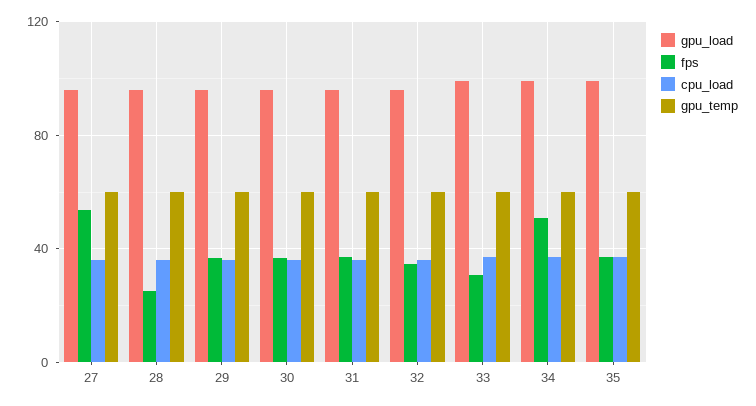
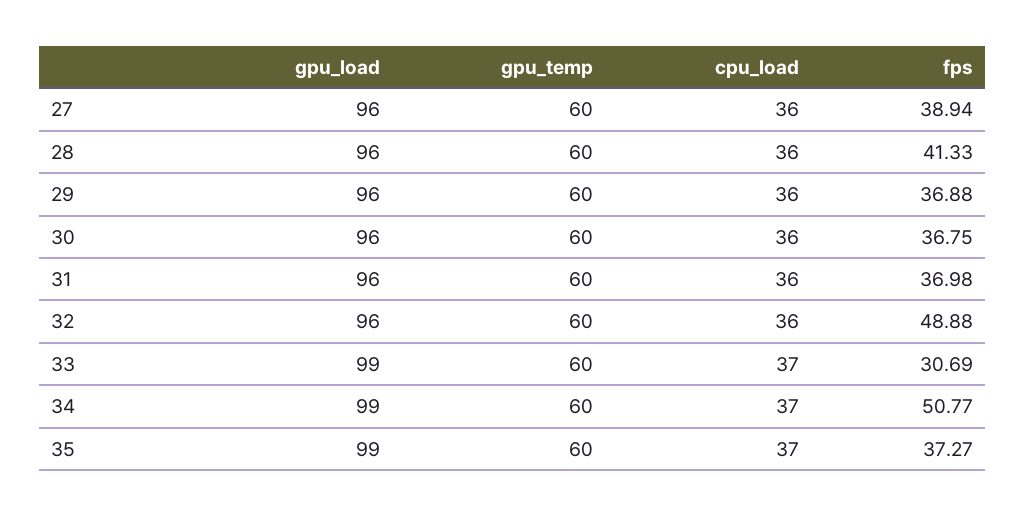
  {
    "gpu_load": {
      "27": 96,
      "28": 96,
      "29": 96,
      "30": 96,
      "31": 96,
      "32": 96,
      "33": 99,
      "34": 99,
      "35": 99
    },
    "fps": {
-     "27": 55,
+     "27": 38.94,
-     "28": 25,
+     "28": 41.33,
      "29": 36.88,
      "30": 36.75,
      "31": 36.98,
-     "32": 35,
+     "32": 48.88,
      "33": 30.69,
      "34": 50.77,
      "35": 37.27
    },
    "cpu_load": {
      "27": 36,
      "28": 36,
      "29": 36,
      "30": 36,
      "31": 36,
      "32": 36,
      "33": 37,
      "34": 37,
      "35": 37
    },
    "gpu_temp": {
      "27": 60,
      "28": 60,
      "29": 60,
      "30": 60,
      "31": 60,
      "32": 60,
      "33": 60,
      "34": 60,
      "35": 60
    }
  }

